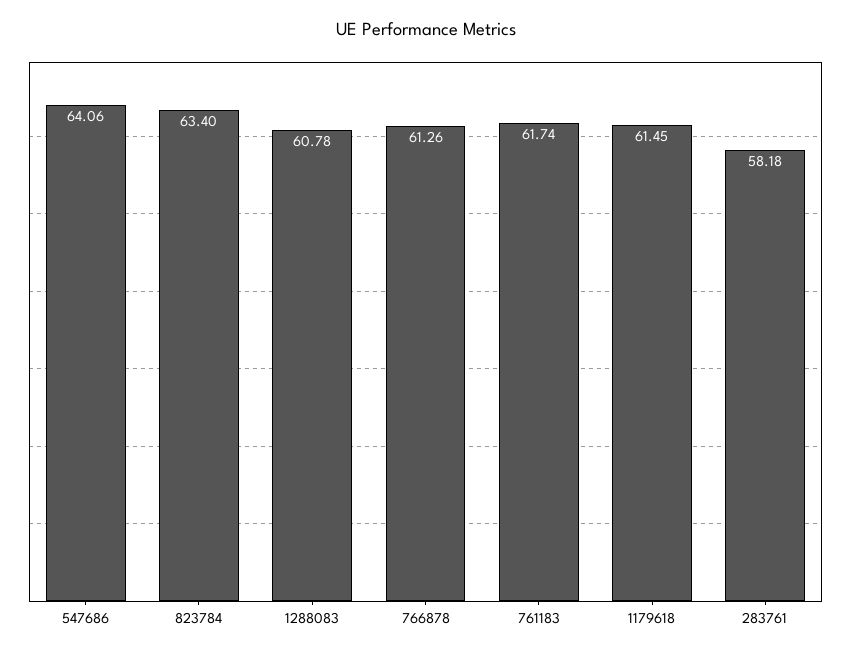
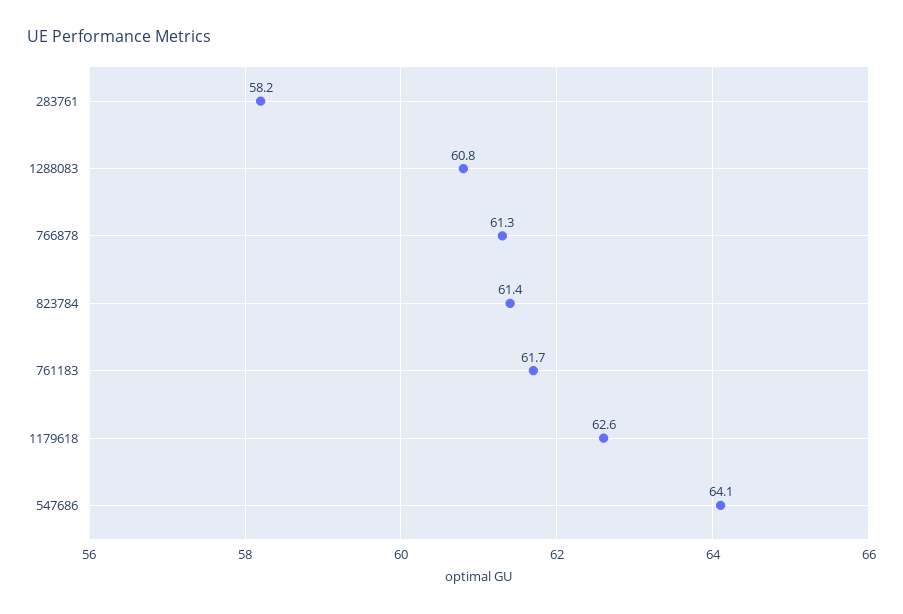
  {
    "547686": 64.06,
-   "823784": 63.4,
+   "823784": 61.4,
    "1288083": 60.78,
    "766878": 61.26,
    "761183": 61.74,
-   "1179618": 61.45,
+   "1179618": 62.6,
    "283761": 58.18
  }

